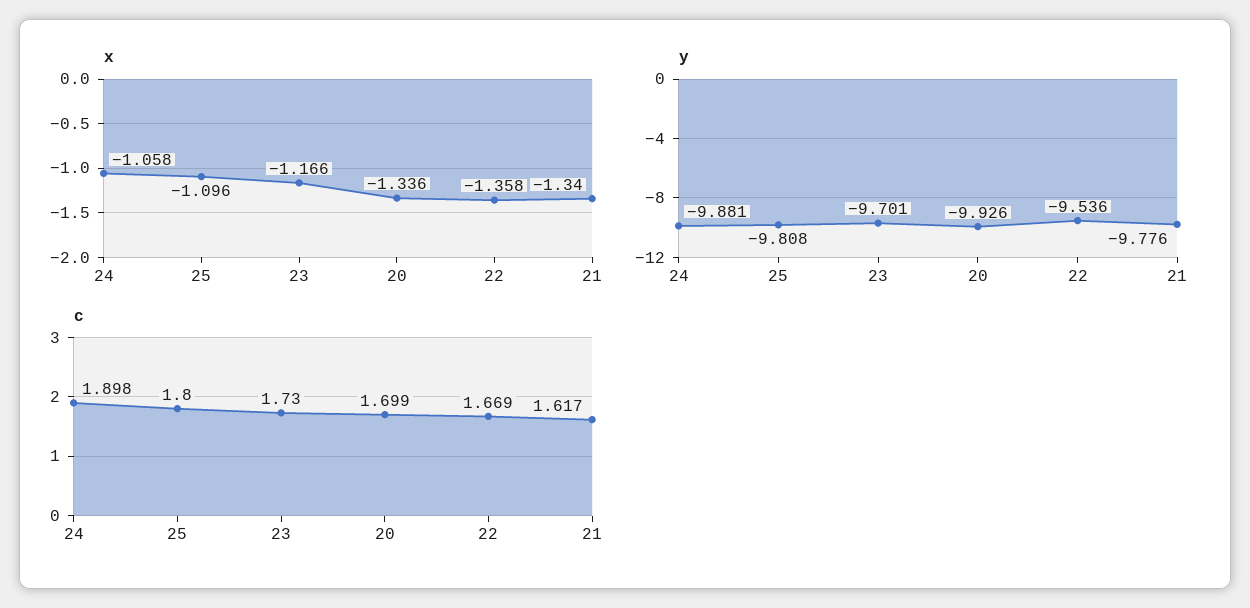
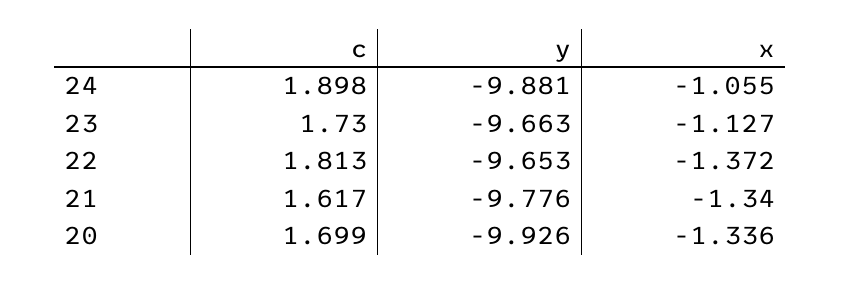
  {
    "x": {
-     "24": -1.058,
+     "24": -1.055,
-     "25": -1.096,
-     "23": -1.166,
+     "23": -1.127,
      "20": -1.336,
-     "22": -1.358,
+     "22": -1.372,
      "21": -1.34
    },
    "y": {
      "24": -9.881,
-     "25": -9.808,
-     "23": -9.701,
+     "23": -9.663,
      "20": -9.926,
-     "22": -9.536,
+     "22": -9.653,
      "21": -9.776
    },
    "c": {
      "24": 1.898,
-     "25": 1.8,
      "23": 1.73,
      "20": 1.699,
-     "22": 1.669,
+     "22": 1.813,
      "21": 1.617
    }
  }

